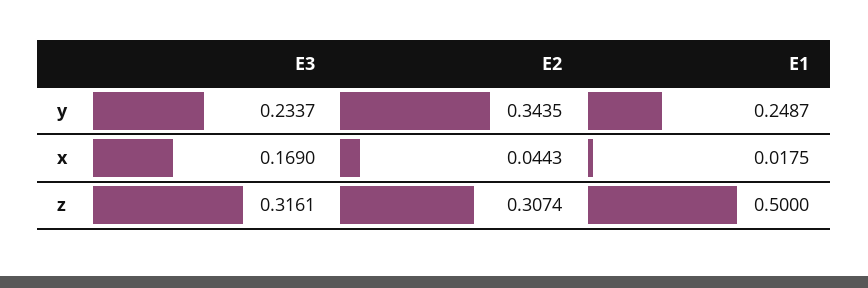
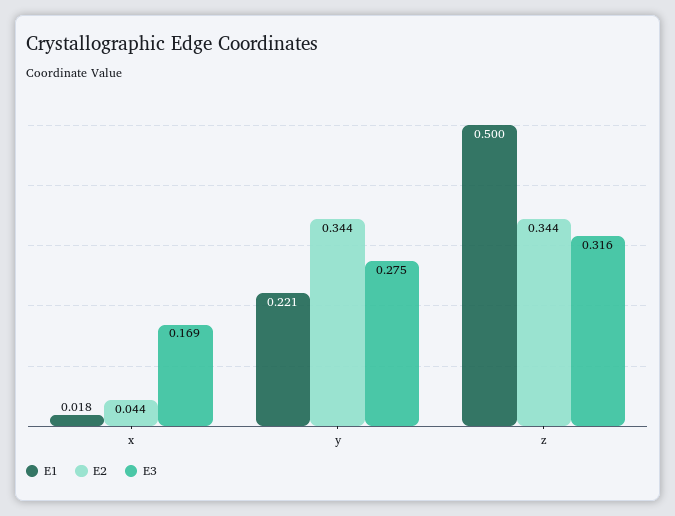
  {
    "E3": {
-     "y": 0.2337,
+     "y": 0.275,
      "x": 0.169,
      "z": 0.3161
    },
    "E2": {
      "y": 0.3435,
      "x": 0.0443,
-     "z": 0.3074
+     "z": 0.344
    },
    "E1": {
-     "y": 0.2487,
+     "y": 0.221,
      "x": 0.0175,
      "z": 0.5
    }
  }

